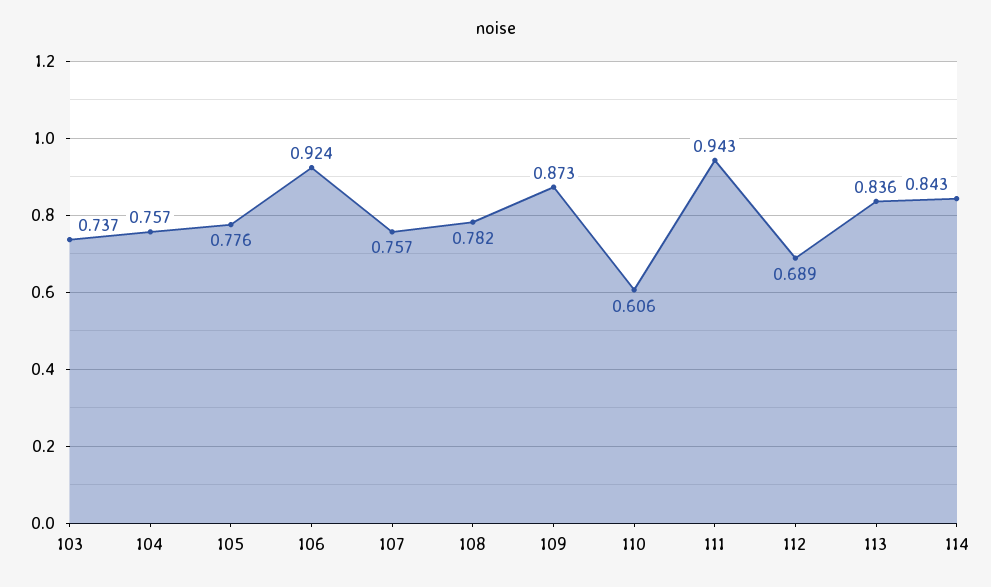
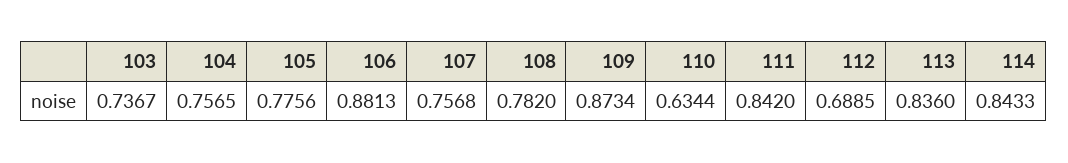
  {
    "103": 0.7367,
    "104": 0.7565,
    "105": 0.7756,
-   "106": 0.924,
+   "106": 0.8813,
    "107": 0.7568,
    "108": 0.782,
    "109": 0.8734,
-   "110": 0.606,
+   "110": 0.6344,
-   "111": 0.943,
+   "111": 0.842,
    "112": 0.6885,
    "113": 0.836,
    "114": 0.8433
  }

